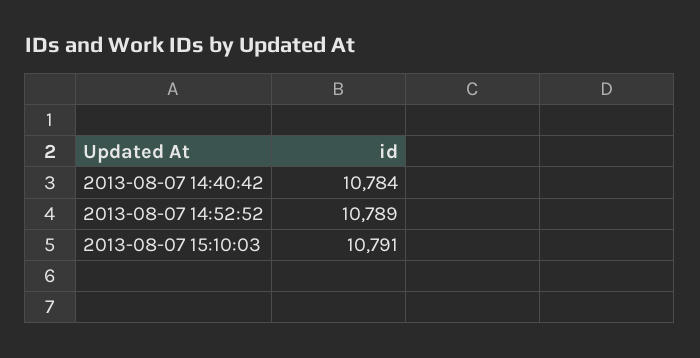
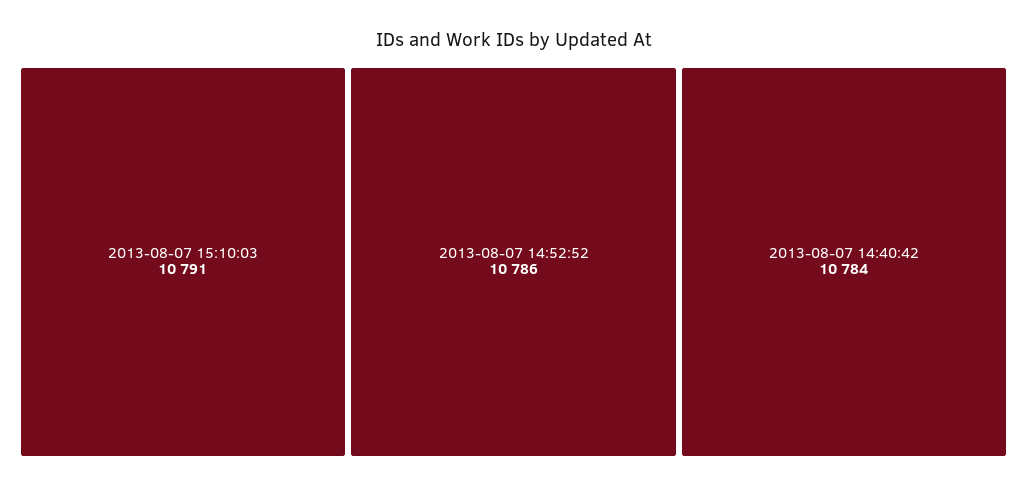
  {
    "2013-08-07 14:40:42": 10784,
-   "2013-08-07 14:52:52": 10789,
+   "2013-08-07 14:52:52": 10786,
    "2013-08-07 15:10:03": 10791
  }

